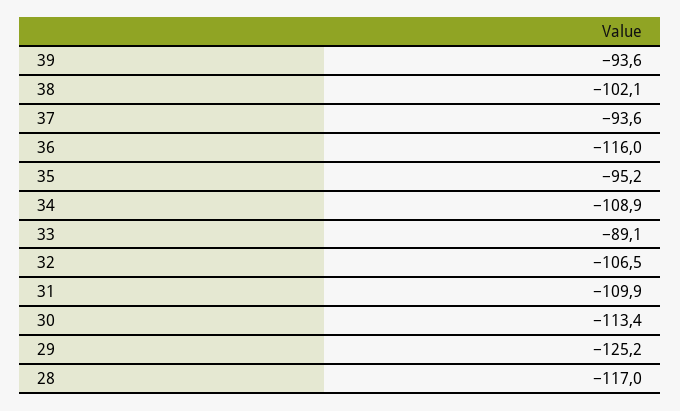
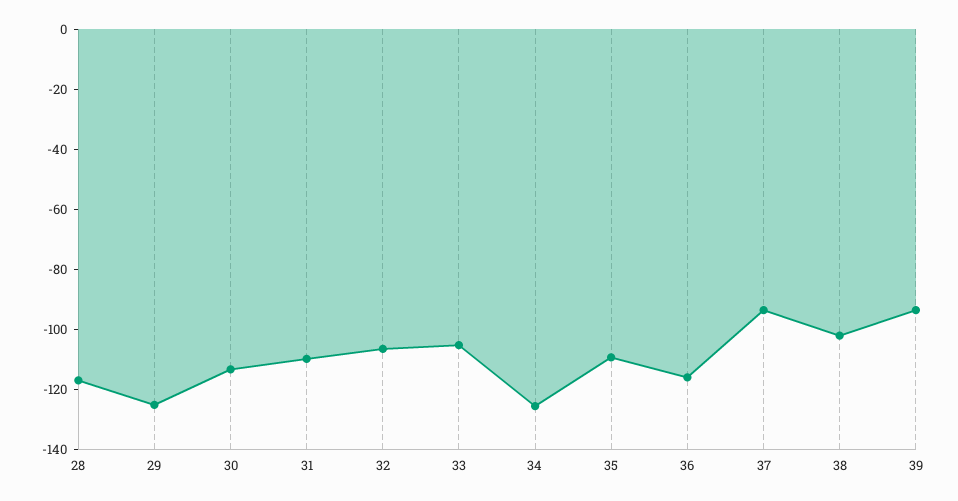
  {
    "39": -93.6,
    "38": -102.1,
    "37": -93.6,
    "36": -116,
-   "35": -95.2,
+   "35": -110,
-   "34": -108.9,
+   "34": -125,
-   "33": -89.1,
+   "33": -105,
    "32": -106.5,
    "31": -109.9,
    "30": -113.4,
    "29": -125.2,
    "28": -117
  }

